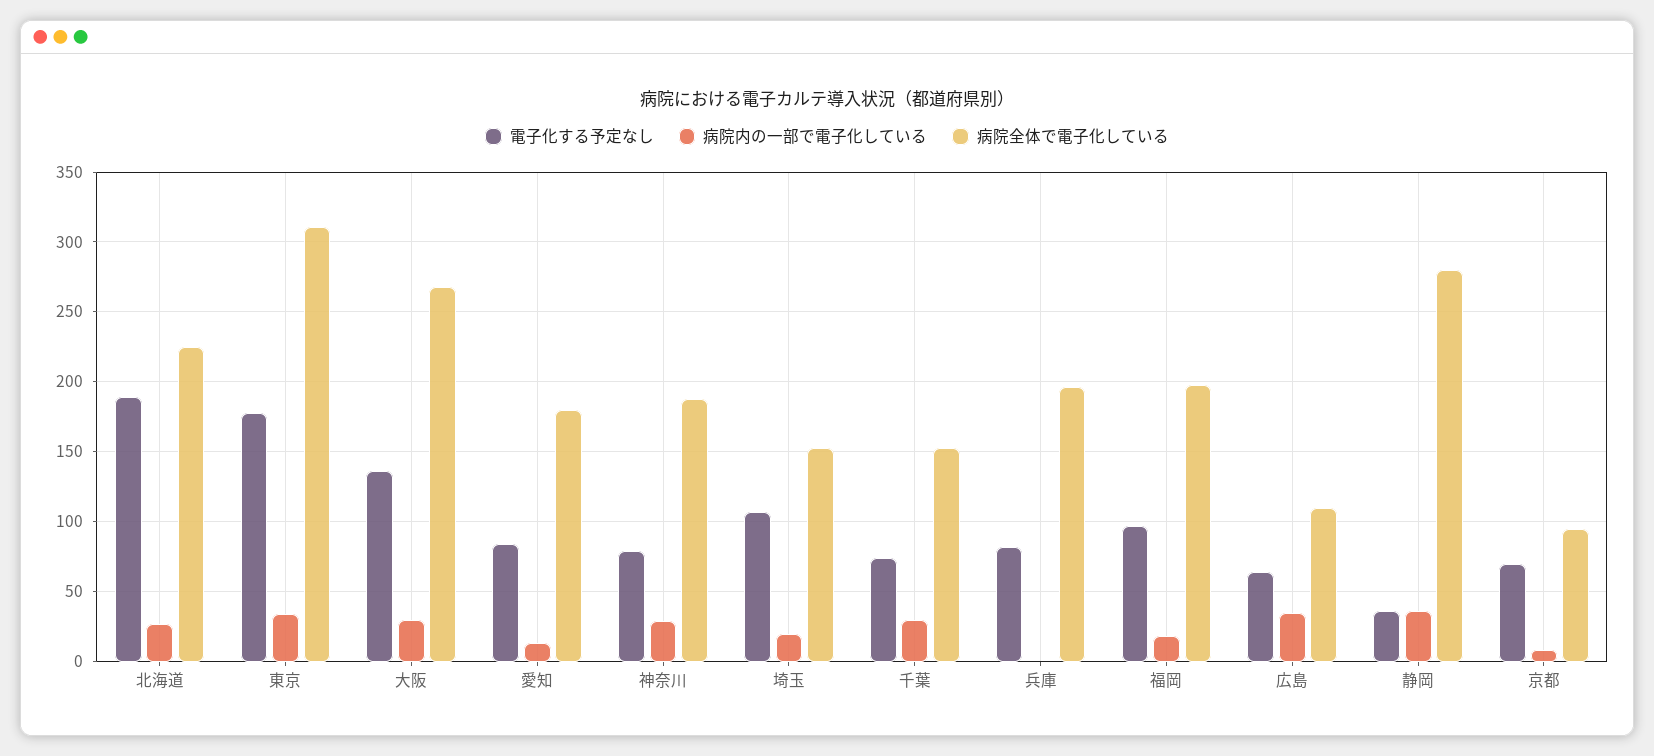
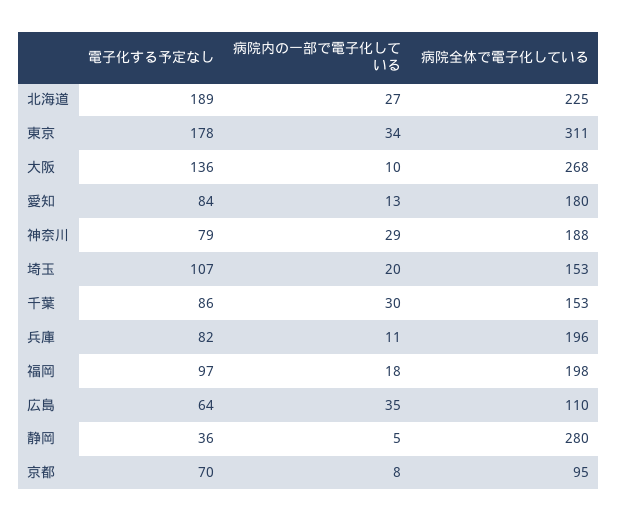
  {
    "電子化する予定なし": {
      "北海道": 189,
      "東京": 178,
      "大阪": 136,
      "愛知": 84,
      "神奈川": 79,
      "埼玉": 107,
-     "千葉": 75,
+     "千葉": 86,
      "兵庫": 82,
      "福岡": 97,
      "広島": 64,
      "静岡": 36,
      "京都": 70
    },
    "病院内の一部で電子化している": {
      "北海道": 27,
      "東京": 34,
-     "大阪": 30,
+     "大阪": 10,
      "愛知": 13,
      "神奈川": 29,
      "埼玉": 20,
      "千葉": 30,
-     "兵庫": 0,
+     "兵庫": 11,
      "福岡": 18,
      "広島": 35,
-     "静岡": 35,
+     "静岡": 5,
      "京都": 8
    },
    "病院全体で電子化している": {
      "北海道": 225,
      "東京": 311,
      "大阪": 268,
      "愛知": 180,
      "神奈川": 188,
      "埼玉": 153,
      "千葉": 153,
      "兵庫": 196,
      "福岡": 198,
      "広島": 110,
      "静岡": 280,
      "京都": 95
    }
  }

